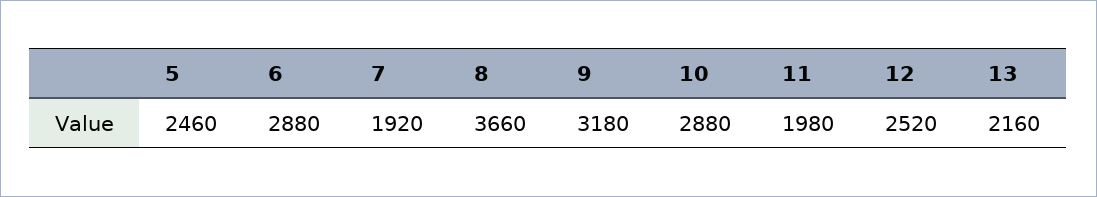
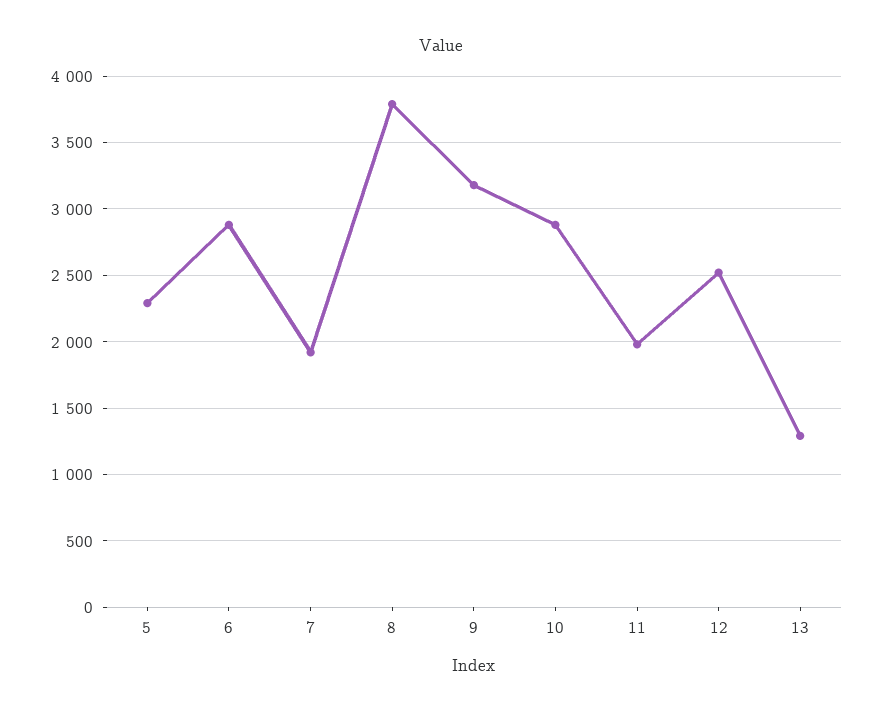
  {
-   "5": 2460,
+   "5": 2300,
    "6": 2880,
    "7": 1920,
-   "8": 3660,
+   "8": 3800,
    "9": 3180,
    "10": 2880,
    "11": 1980,
    "12": 2520,
-   "13": 2160
+   "13": 1300
  }

